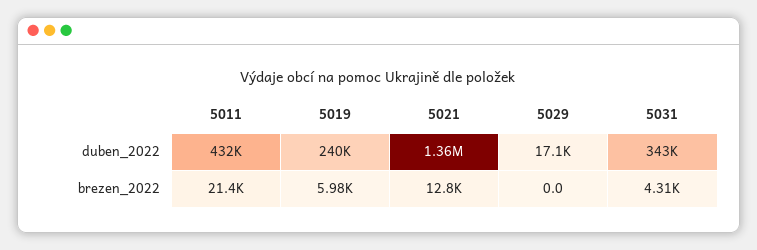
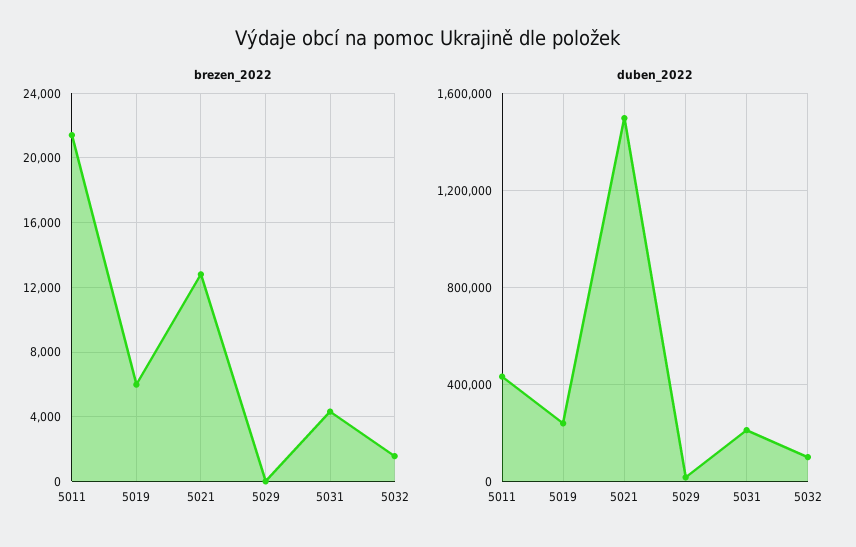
  {
    "duben_2022": {
      "5011": 432000,
      "5019": 240000,
-     "5021": 1360000,
+     "5021": 1500000,
      "5029": 17100,
-     "5031": 343000
+     "5031": 200000,
+     "5032": 100000
    },
    "brezen_2022": {
      "5011": 21400,
      "5019": 5980,
      "5021": 12800,
      "5029": 0,
-     "5031": 4310
+     "5031": 4310,
+     "5032": 1500
    }
  }

